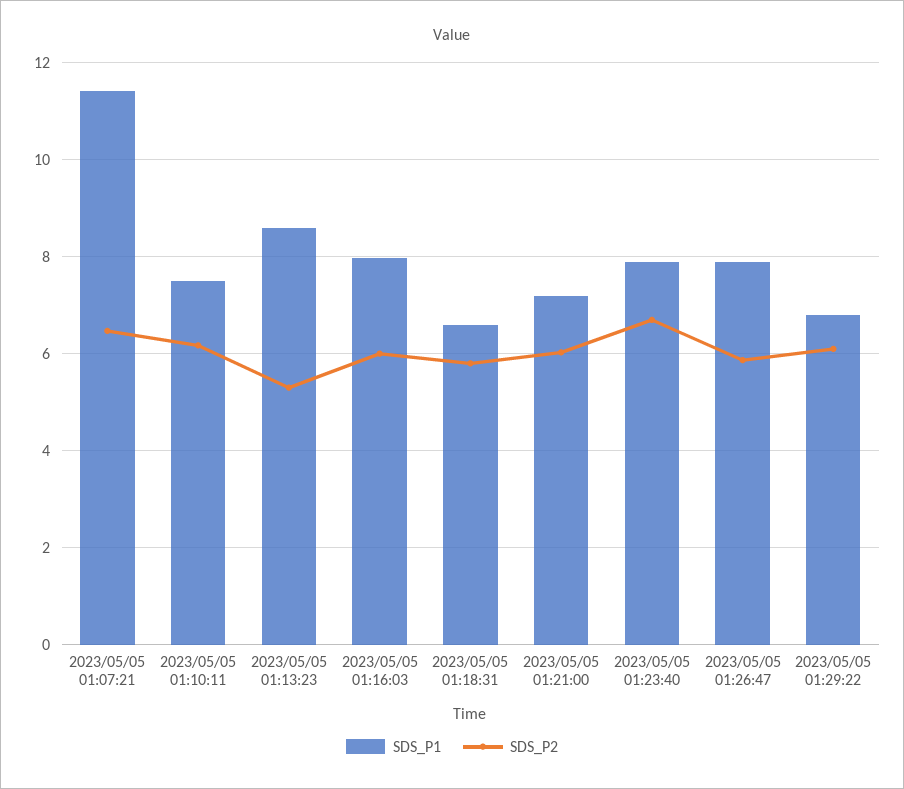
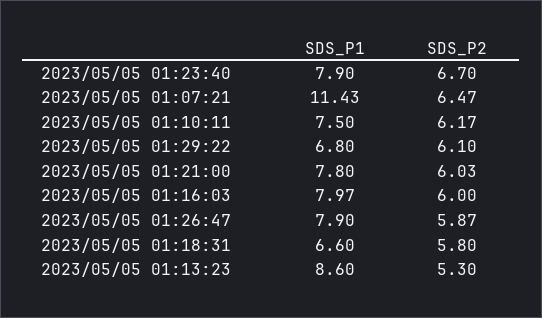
  {
    "SDS_P1": {
      "2023/05/05 01:07:21": 11.43,
      "2023/05/05 01:10:11": 7.5,
      "2023/05/05 01:13:23": 8.6,
      "2023/05/05 01:16:03": 7.97,
      "2023/05/05 01:18:31": 6.6,
-     "2023/05/05 01:21:00": 7.2,
+     "2023/05/05 01:21:00": 7.8,
      "2023/05/05 01:23:40": 7.9,
      "2023/05/05 01:26:47": 7.9,
      "2023/05/05 01:29:22": 6.8
    },
    "SDS_P2": {
      "2023/05/05 01:07:21": 6.47,
      "2023/05/05 01:10:11": 6.17,
      "2023/05/05 01:13:23": 5.3,
      "2023/05/05 01:16:03": 6,
      "2023/05/05 01:18:31": 5.8,
      "2023/05/05 01:21:00": 6.03,
      "2023/05/05 01:23:40": 6.7,
      "2023/05/05 01:26:47": 5.87,
      "2023/05/05 01:29:22": 6.1
    }
  }

